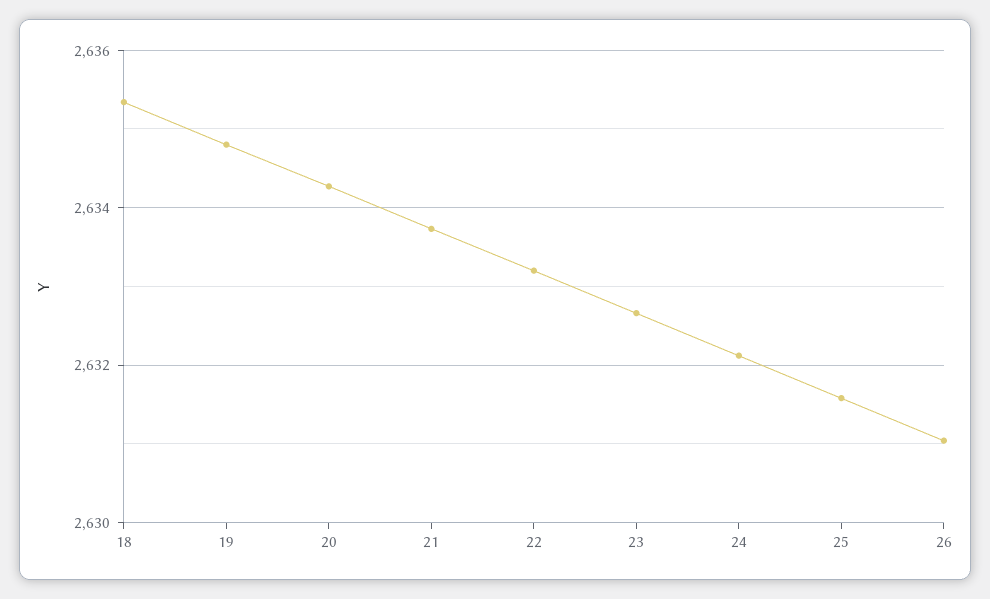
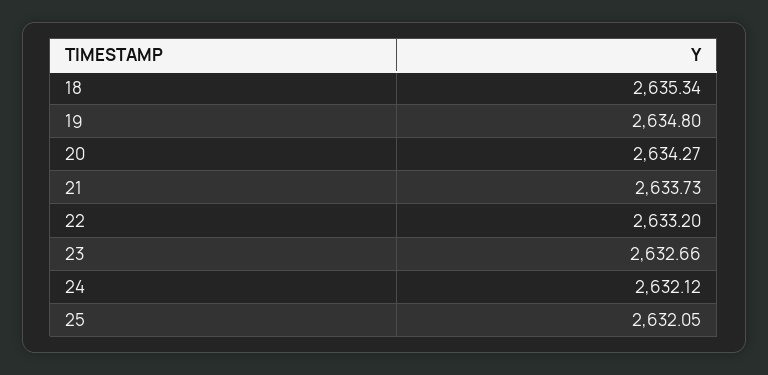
  {
    "18": 2635.34,
    "19": 2634.8,
    "20": 2634.27,
    "21": 2633.73,
    "22": 2633.2,
    "23": 2632.66,
    "24": 2632.12,
-   "25": 2631.6,
+   "25": 2632.05
-   "26": 2631
  }

